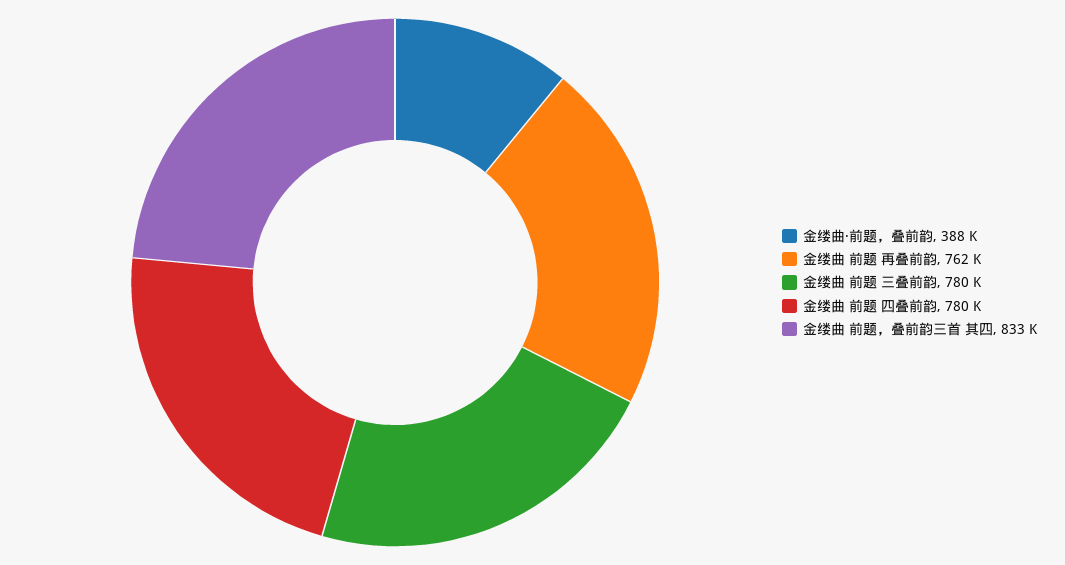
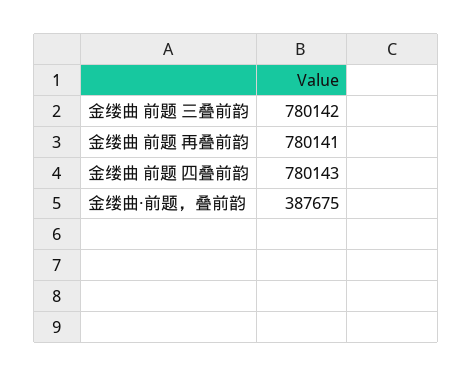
  {
    "金缕曲·前题，叠前韵": 387675,
-   "金缕曲 前题 再叠前韵": 762000,
+   "金缕曲 前题 再叠前韵": 780141,
    "金缕曲 前题 三叠前韵": 780142,
-   "金缕曲 前题 四叠前韵": 780143,
+   "金缕曲 前题 四叠前韵": 780143
-   "金缕曲 前题，叠前韵三首 其四": 833000
  }

